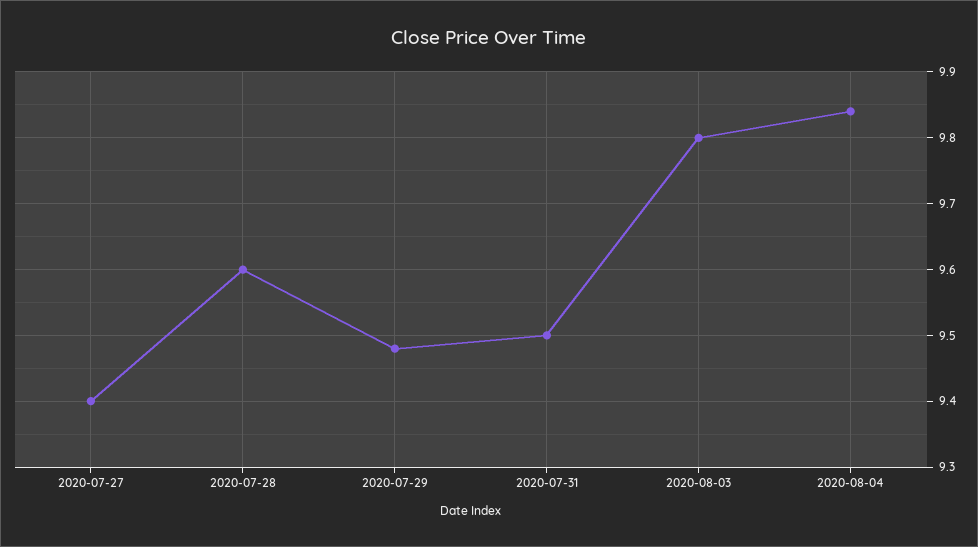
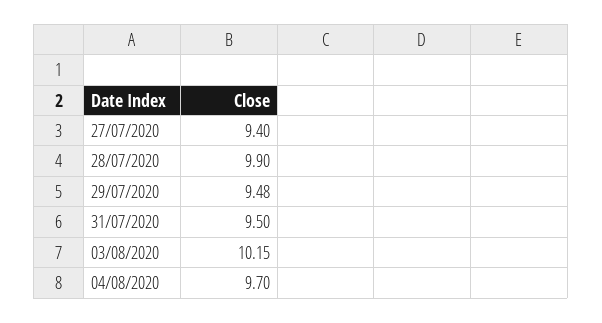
  {
    "2020-07-27": 9.4,
-   "2020-07-28": 9.6,
+   "2020-07-28": 9.9,
    "2020-07-29": 9.48,
    "2020-07-31": 9.5,
-   "2020-08-03": 9.8,
+   "2020-08-03": 10.15,
-   "2020-08-04": 9.84
+   "2020-08-04": 9.7
  }

